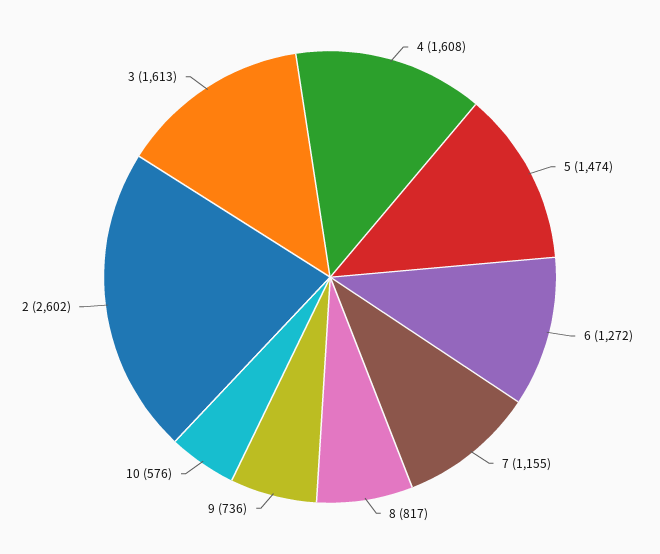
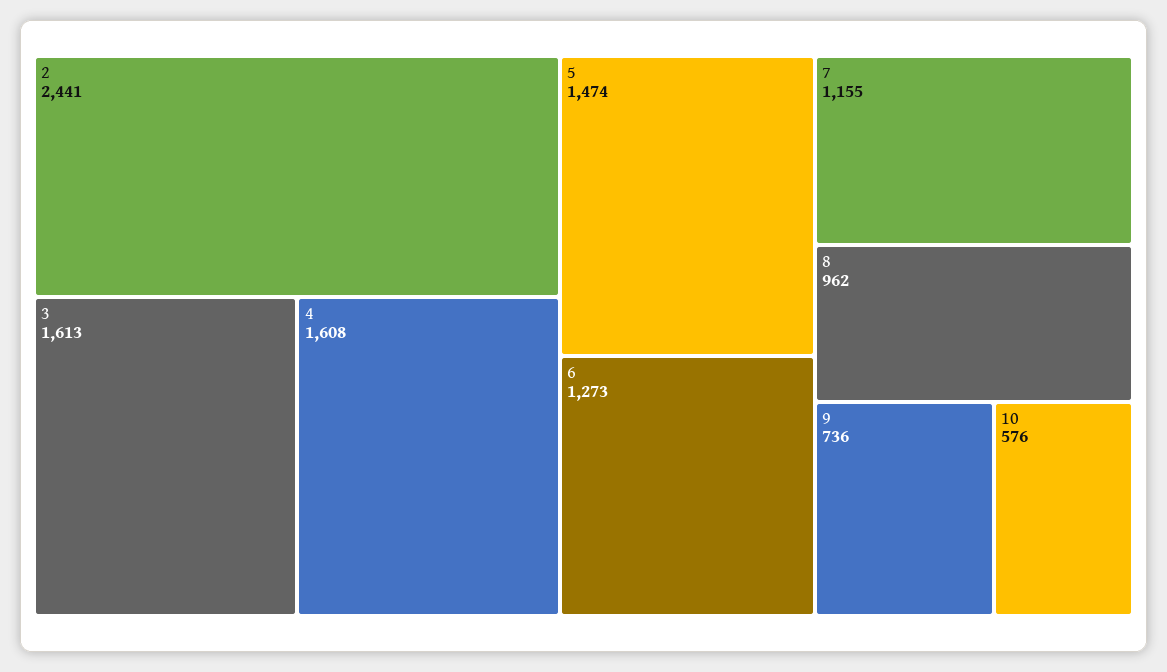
  {
    "4": 1608,
    "5": 1474,
-   "6": 1272,
+   "6": 1273,
    "7": 1155,
-   "8": 817,
+   "8": 962,
    "9": 736,
    "10": 576,
-   "2": 2602,
+   "2": 2441,
    "3": 1613
  }

